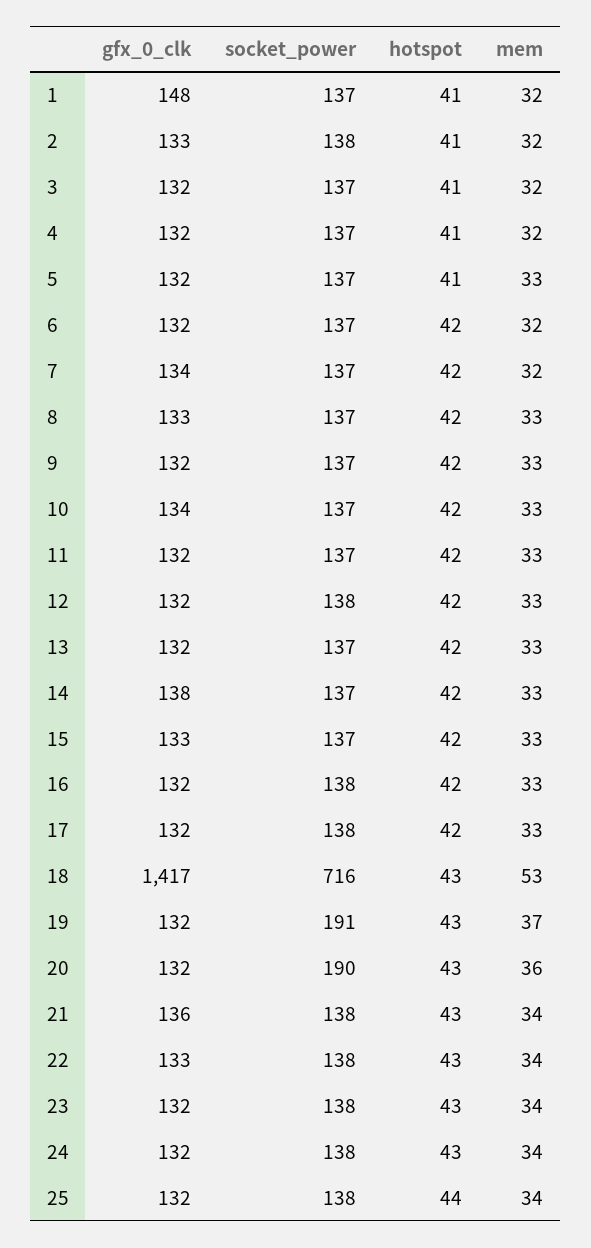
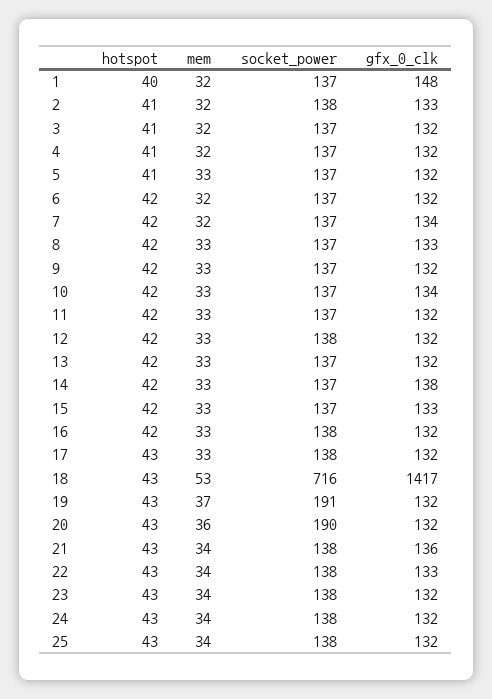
  {
    "gfx_0_clk": {
      "1": 148,
      "2": 133,
      "3": 132,
      "4": 132,
      "5": 132,
      "6": 132,
      "7": 134,
      "8": 133,
      "9": 132,
      "10": 134,
      "11": 132,
      "12": 132,
      "13": 132,
      "14": 138,
      "15": 133,
      "16": 132,
      "17": 132,
      "18": 1417,
      "19": 132,
      "20": 132,
      "21": 136,
      "22": 133,
      "23": 132,
      "24": 132,
      "25": 132
    },
    "socket_power": {
      "1": 137,
      "2": 138,
      "3": 137,
      "4": 137,
      "5": 137,
      "6": 137,
      "7": 137,
      "8": 137,
      "9": 137,
      "10": 137,
      "11": 137,
      "12": 138,
      "13": 137,
      "14": 137,
      "15": 137,
      "16": 138,
      "17": 138,
      "18": 716,
      "19": 191,
      "20": 190,
      "21": 138,
      "22": 138,
      "23": 138,
      "24": 138,
      "25": 138
    },
    "hotspot": {
-     "1": 41,
+     "1": 40,
      "2": 41,
      "3": 41,
      "4": 41,
      "5": 41,
      "6": 42,
      "7": 42,
      "8": 42,
      "9": 42,
      "10": 42,
      "11": 42,
      "12": 42,
      "13": 42,
      "14": 42,
      "15": 42,
      "16": 42,
-     "17": 42,
+     "17": 43,
      "18": 43,
      "19": 43,
      "20": 43,
      "21": 43,
      "22": 43,
      "23": 43,
      "24": 43,
-     "25": 44
+     "25": 43
    },
    "mem": {
      "1": 32,
      "2": 32,
      "3": 32,
      "4": 32,
      "5": 33,
      "6": 32,
      "7": 32,
      "8": 33,
      "9": 33,
      "10": 33,
      "11": 33,
      "12": 33,
      "13": 33,
      "14": 33,
      "15": 33,
      "16": 33,
      "17": 33,
      "18": 53,
      "19": 37,
      "20": 36,
      "21": 34,
      "22": 34,
      "23": 34,
      "24": 34,
      "25": 34
    }
  }

